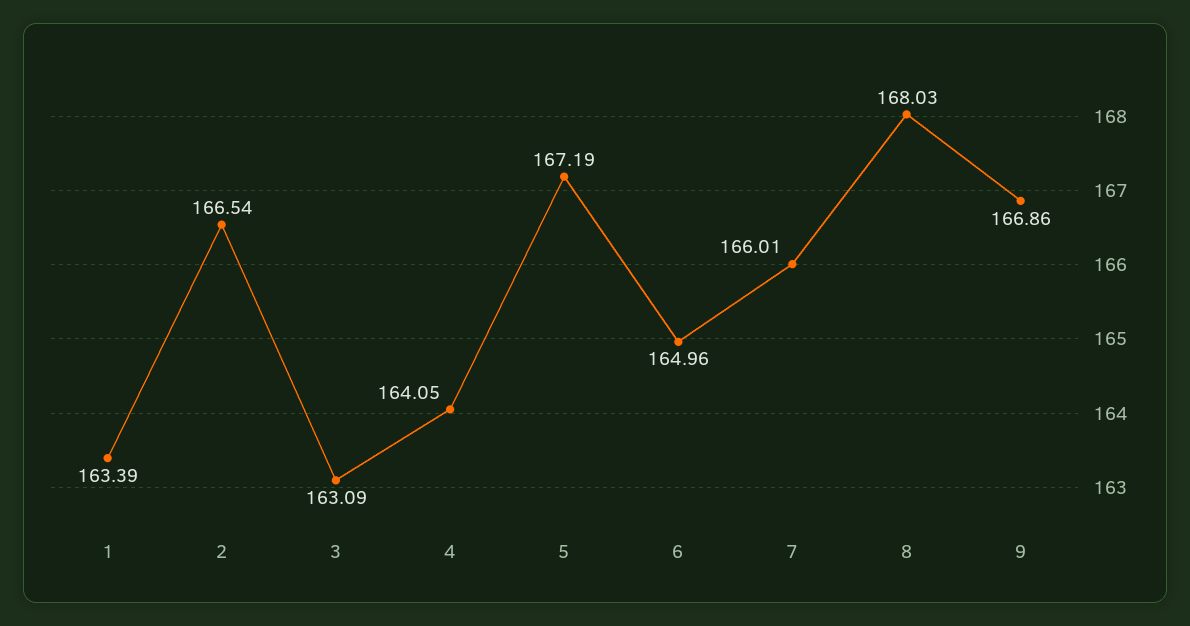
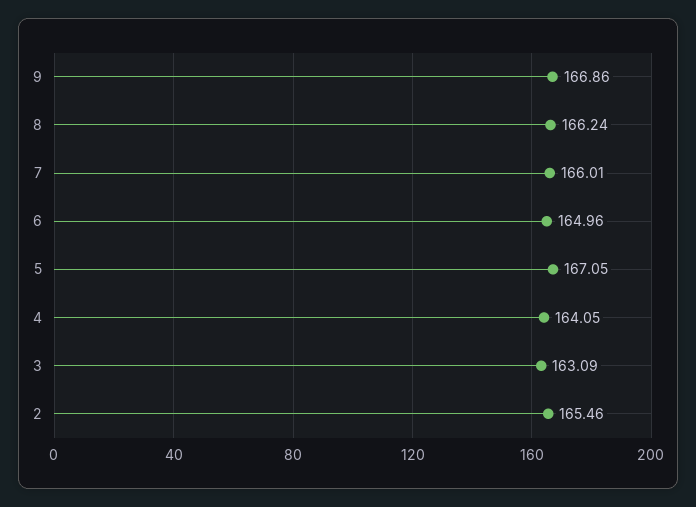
  {
-   "1": 163.39,
-   "2": 166.54,
+   "2": 165.46,
    "3": 163.09,
    "4": 164.05,
-   "5": 167.19,
+   "5": 167.05,
    "6": 164.96,
    "7": 166.01,
-   "8": 168.03,
+   "8": 166.24,
    "9": 166.86
  }

